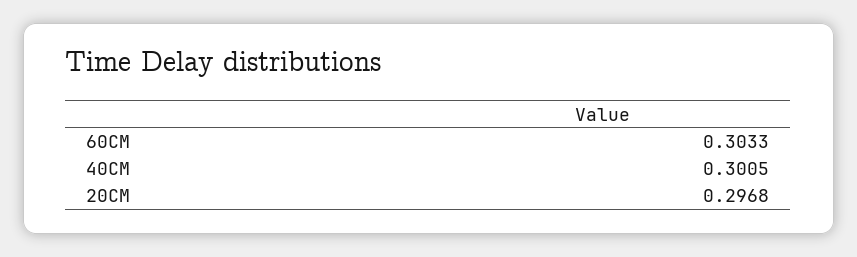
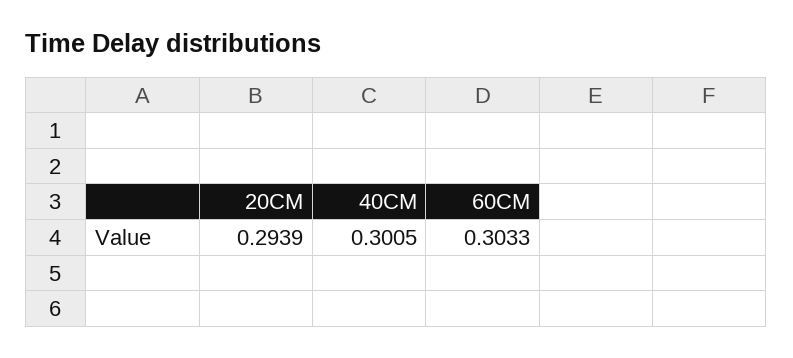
  {
    "60CM": 0.3033,
    "40CM": 0.3005,
-   "20CM": 0.2968
+   "20CM": 0.2939
  }

